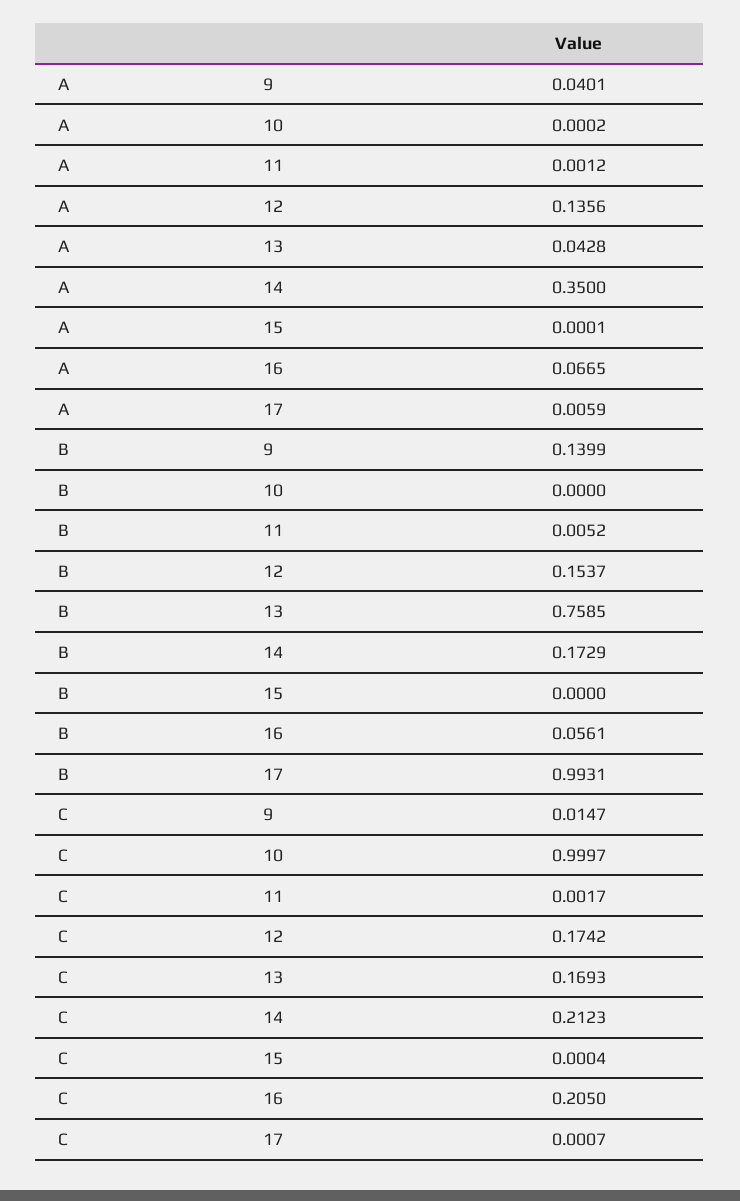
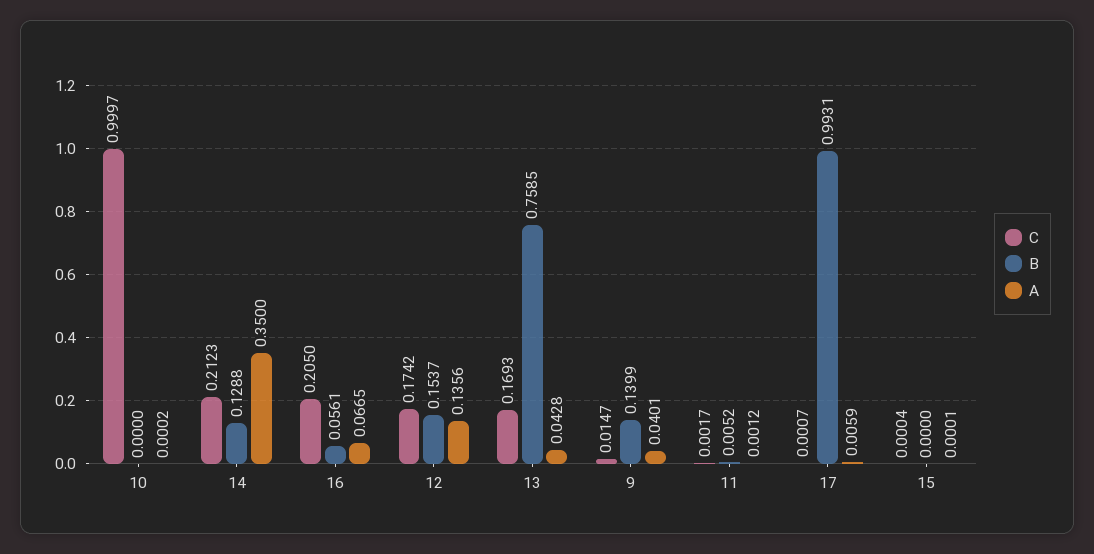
  {
    "A": {
      "9": 0.0401,
      "10": 0.0002,
      "11": 0.0012,
      "12": 0.1356,
      "13": 0.0428,
      "14": 0.35,
      "15": 0.0001,
      "16": 0.0665,
      "17": 0.0059
    },
    "B": {
      "9": 0.1399,
      "10": 0,
      "11": 0.0052,
      "12": 0.1537,
      "13": 0.7585,
-     "14": 0.1729,
+     "14": 0.1288,
      "15": 0,
      "16": 0.0561,
      "17": 0.9931
    },
    "C": {
      "9": 0.0147,
      "10": 0.9997,
      "11": 0.0017,
      "12": 0.1742,
      "13": 0.1693,
      "14": 0.2123,
      "15": 0.0004,
      "16": 0.205,
      "17": 0.0007
    }
  }

